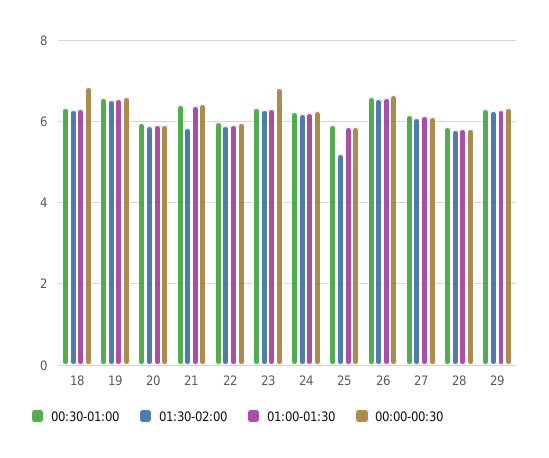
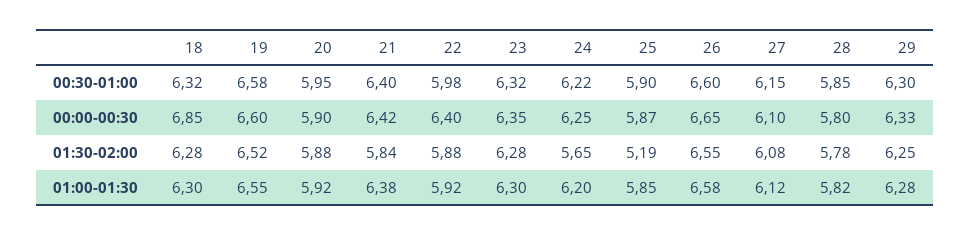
  {
    "00:30-01:00": {
      "18": 6.32,
      "19": 6.58,
      "20": 5.95,
      "21": 6.4,
      "22": 5.98,
      "23": 6.32,
      "24": 6.22,
      "25": 5.9,
      "26": 6.6,
      "27": 6.15,
      "28": 5.85,
      "29": 6.3
    },
    "01:30-02:00": {
      "18": 6.28,
      "19": 6.52,
      "20": 5.88,
      "21": 5.84,
      "22": 5.88,
      "23": 6.28,
-     "24": 6.2,
+     "24": 5.65,
      "25": 5.19,
      "26": 6.55,
      "27": 6.08,
      "28": 5.78,
      "29": 6.25
    },
    "01:00-01:30": {
      "18": 6.3,
      "19": 6.55,
      "20": 5.92,
      "21": 6.38,
      "22": 5.92,
      "23": 6.3,
      "24": 6.2,
      "25": 5.85,
      "26": 6.58,
      "27": 6.12,
      "28": 5.82,
      "29": 6.28
    },
    "00:00-00:30": {
      "18": 6.85,
      "19": 6.6,
      "20": 5.9,
      "21": 6.42,
-     "22": 6,
+     "22": 6.4,
-     "23": 6.8,
+     "23": 6.35,
      "24": 6.25,
      "25": 5.87,
      "26": 6.65,
      "27": 6.1,
      "28": 5.8,
      "29": 6.33
    }
  }

